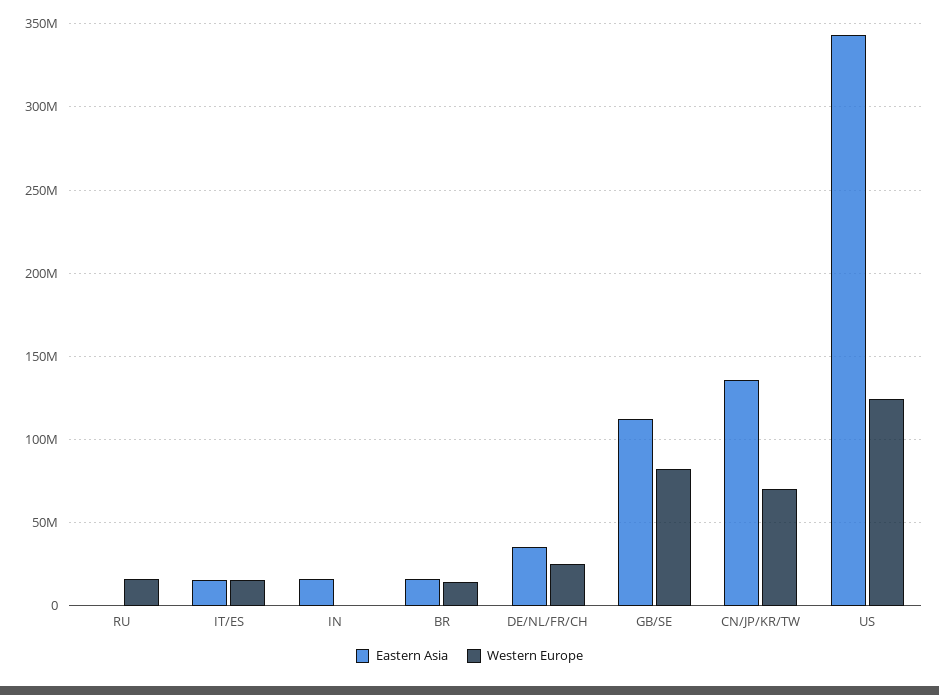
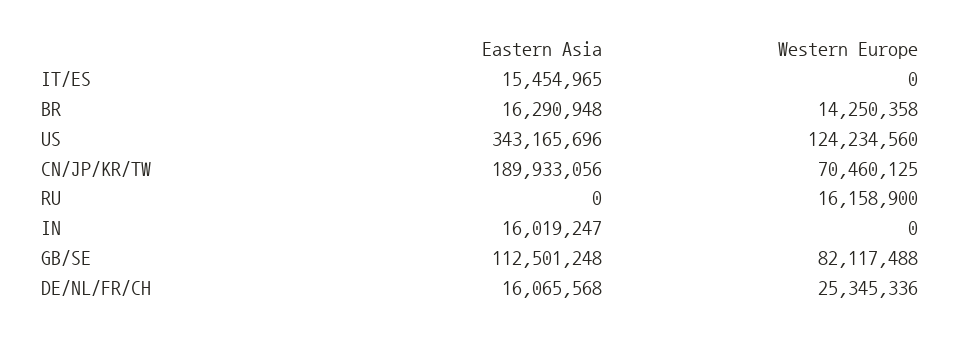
  {
    "Eastern Asia": {
      "RU": 0,
      "IT/ES": 15454965,
      "IN": 16019247,
      "BR": 16290948,
-     "DE/NL/FR/CH": 35000000,
+     "DE/NL/FR/CH": 16065568,
      "GB/SE": 112501248,
-     "CN/JP/KR/TW": 135000000,
+     "CN/JP/KR/TW": 189933056,
      "US": 343165696
    },
    "Western Europe": {
      "RU": 16158900,
-     "IT/ES": 15000000,
+     "IT/ES": 0,
      "IN": 0,
      "BR": 14250358,
      "DE/NL/FR/CH": 25345336,
      "GB/SE": 82117488,
      "CN/JP/KR/TW": 70460125,
      "US": 124234560
    }
  }

